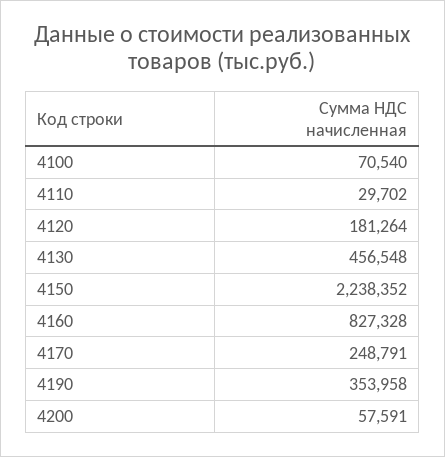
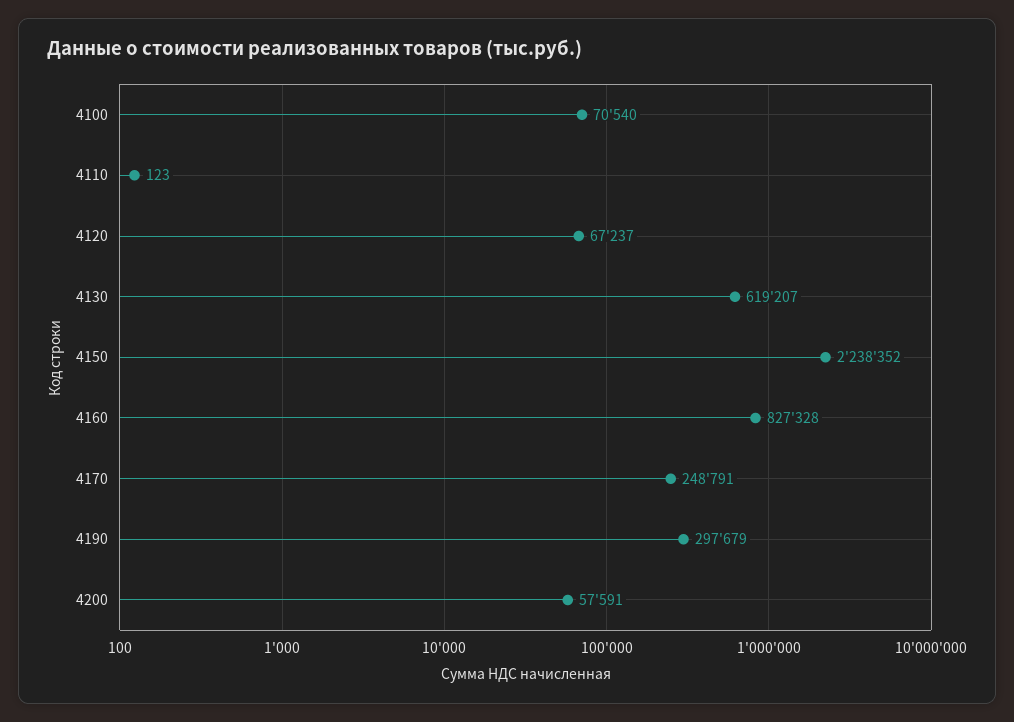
  {
    "4100": 70540,
-   "4110": 29702,
+   "4110": 123,
-   "4120": 181264,
+   "4120": 67237,
-   "4130": 456548,
+   "4130": 619207,
    "4150": 2238352,
    "4160": 827328,
    "4170": 248791,
-   "4190": 353958,
+   "4190": 297679,
    "4200": 57591
  }

